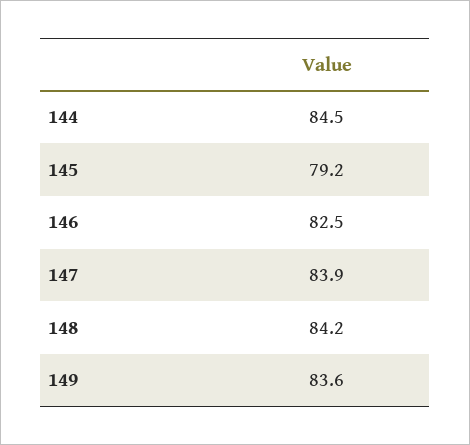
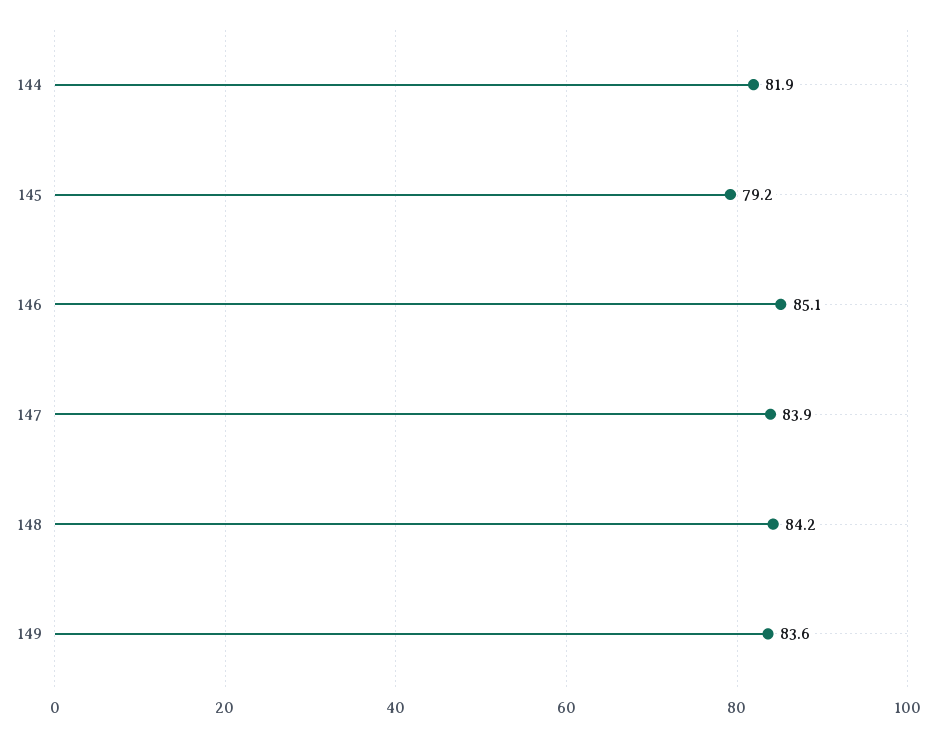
  {
-   "144": 84.5,
+   "144": 81.9,
    "145": 79.2,
-   "146": 82.5,
+   "146": 85.1,
    "147": 83.9,
    "148": 84.2,
    "149": 83.6
  }

